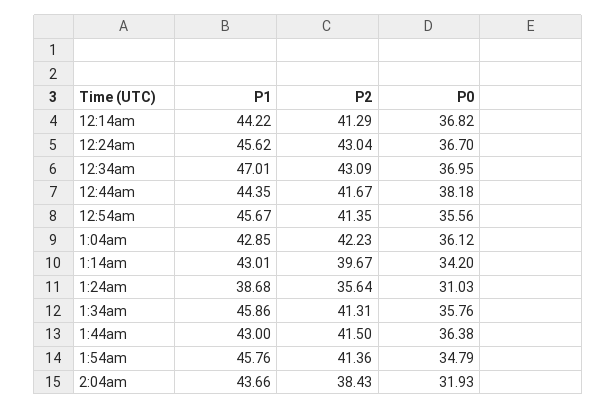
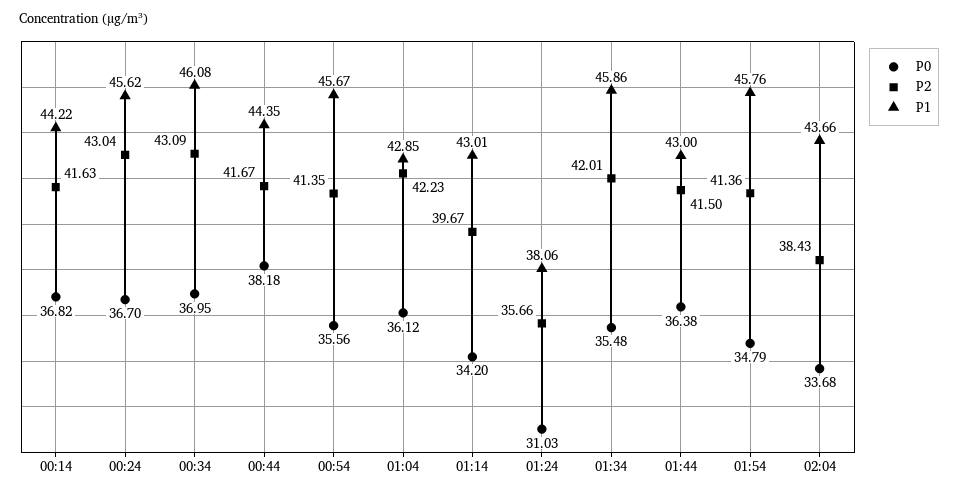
  {
    "P1": {
      "12:14am": 44.22,
      "12:24am": 45.62,
-     "12:34am": 47.01,
+     "12:34am": 46.08,
      "12:44am": 44.35,
      "12:54am": 45.67,
      "1:04am": 42.85,
      "1:14am": 43.01,
-     "1:24am": 38.68,
+     "1:24am": 38.06,
      "1:34am": 45.86,
      "1:44am": 43,
      "1:54am": 45.76,
      "2:04am": 43.66
    },
    "P2": {
-     "12:14am": 41.29,
+     "12:14am": 41.63,
      "12:24am": 43.04,
      "12:34am": 43.09,
      "12:44am": 41.67,
      "12:54am": 41.35,
      "1:04am": 42.23,
      "1:14am": 39.67,
-     "1:24am": 35.64,
+     "1:24am": 35.66,
-     "1:34am": 41.31,
+     "1:34am": 42.01,
      "1:44am": 41.5,
      "1:54am": 41.36,
      "2:04am": 38.43
    },
    "P0": {
      "12:14am": 36.82,
      "12:24am": 36.7,
      "12:34am": 36.95,
      "12:44am": 38.18,
      "12:54am": 35.56,
      "1:04am": 36.12,
      "1:14am": 34.2,
      "1:24am": 31.03,
-     "1:34am": 35.76,
+     "1:34am": 35.48,
      "1:44am": 36.38,
      "1:54am": 34.79,
-     "2:04am": 31.93
+     "2:04am": 33.68
    }
  }

